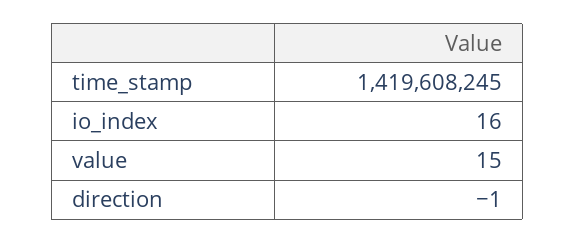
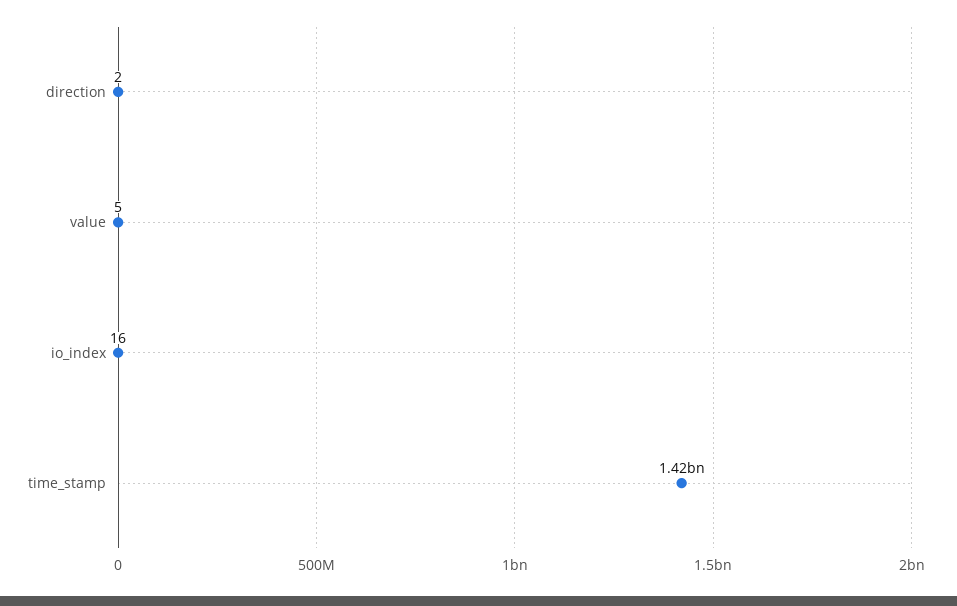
  {
    "time_stamp": 1419608245,
    "io_index": 16,
-   "value": 15,
+   "value": 5,
-   "direction": -1
+   "direction": 2
  }

